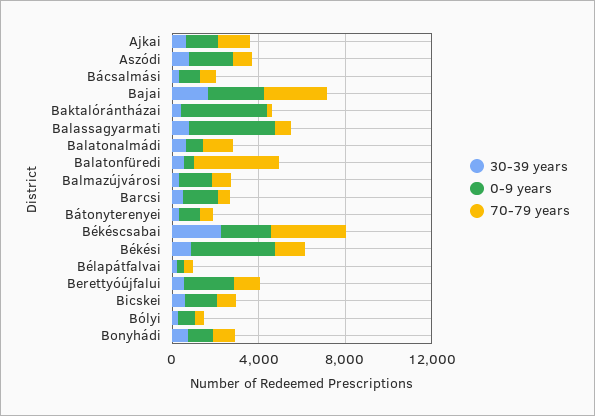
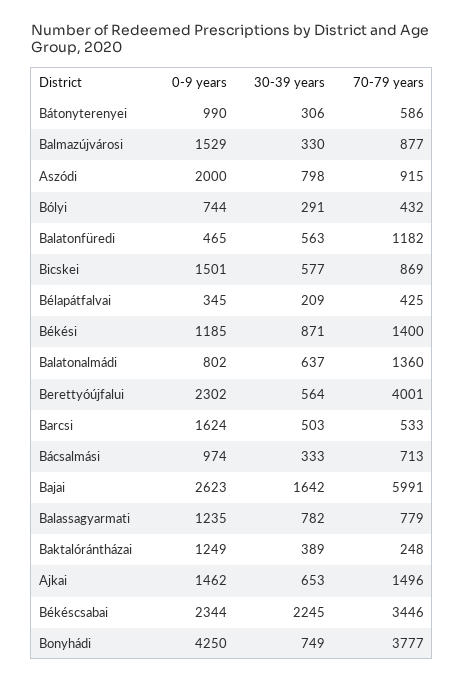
  {
    "30-39 years": {
      "Ajkai": 653,
      "Aszódi": 798,
      "Bácsalmási": 333,
      "Bajai": 1642,
      "Baktalórántházai": 389,
      "Balassagyarmati": 782,
      "Balatonalmádi": 637,
      "Balatonfüredi": 563,
      "Balmazújvárosi": 330,
      "Barcsi": 503,
      "Bátonyterenyei": 306,
      "Békéscsabai": 2245,
      "Békési": 871,
      "Bélapátfalvai": 209,
      "Berettyóújfalui": 564,
      "Bicskei": 577,
      "Bólyi": 291,
      "Bonyhádi": 749
    },
    "0-9 years": {
      "Ajkai": 1462,
      "Aszódi": 2000,
      "Bácsalmási": 974,
      "Bajai": 2623,
-     "Baktalórántházai": 4000,
+     "Baktalórántházai": 1249,
-     "Balassagyarmati": 4000,
+     "Balassagyarmati": 1235,
      "Balatonalmádi": 802,
      "Balatonfüredi": 465,
      "Balmazújvárosi": 1529,
      "Barcsi": 1624,
      "Bátonyterenyei": 990,
      "Békéscsabai": 2344,
-     "Békési": 4000,
+     "Békési": 1185,
      "Bélapátfalvai": 345,
      "Berettyóújfalui": 2302,
      "Bicskei": 1501,
      "Bólyi": 744,
-     "Bonyhádi": 1000
+     "Bonyhádi": 4250
    },
    "70-79 years": {
      "Ajkai": 1496,
      "Aszódi": 915,
      "Bácsalmási": 713,
-     "Bajai": 3000,
+     "Bajai": 5991,
      "Baktalórántházai": 248,
      "Balassagyarmati": 779,
      "Balatonalmádi": 1360,
-     "Balatonfüredi": 4000,
+     "Balatonfüredi": 1182,
      "Balmazújvárosi": 877,
      "Barcsi": 533,
      "Bátonyterenyei": 586,
      "Békéscsabai": 3446,
      "Békési": 1400,
      "Bélapátfalvai": 425,
-     "Berettyóújfalui": 1000,
+     "Berettyóújfalui": 4001,
      "Bicskei": 869,
      "Bólyi": 432,
-     "Bonyhádi": 1000
+     "Bonyhádi": 3777
    }
  }

